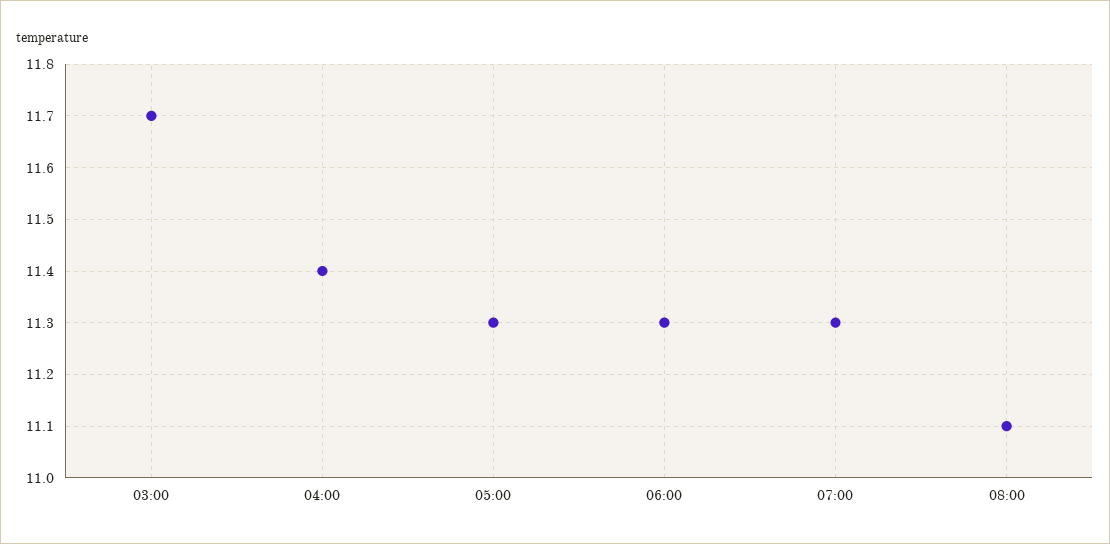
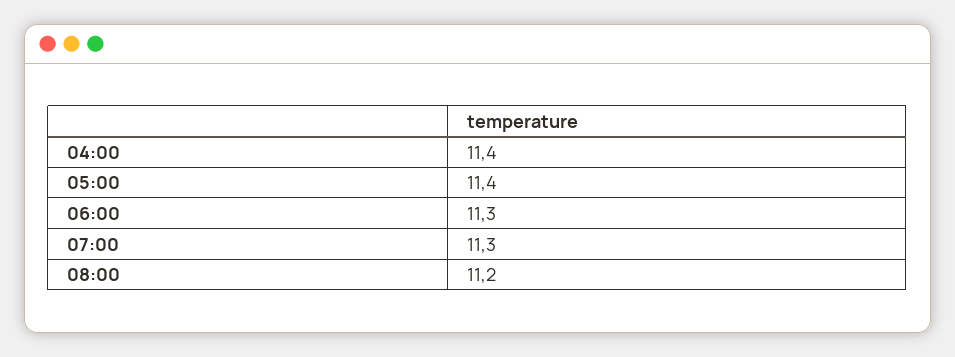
  {
-   "03:00": 11.7,
    "04:00": 11.4,
-   "05:00": 11.3,
+   "05:00": 11.4,
    "06:00": 11.3,
    "07:00": 11.3,
-   "08:00": 11.1
+   "08:00": 11.2
  }

